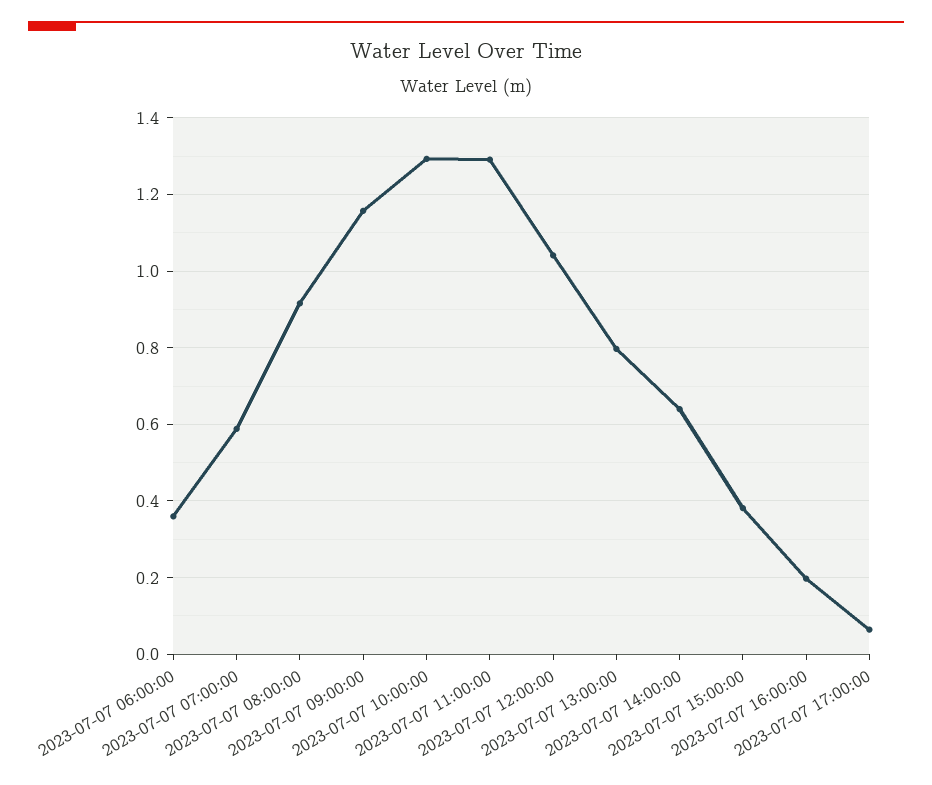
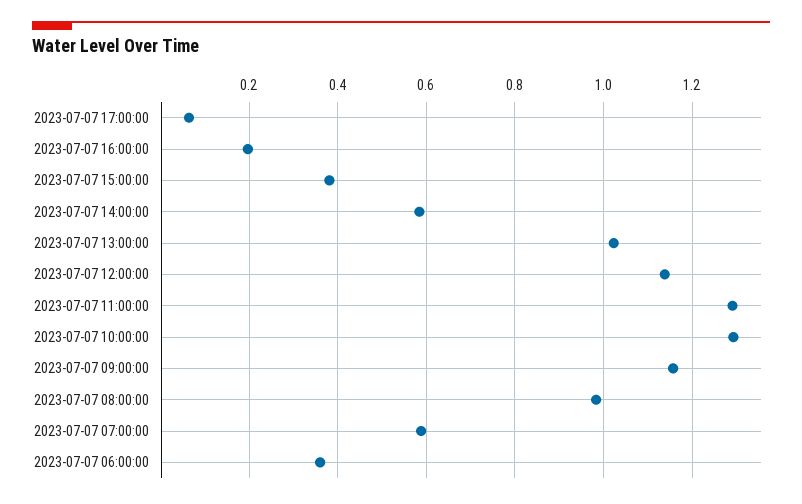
  {
    "2023-07-07 06:00:00": 0.36,
    "2023-07-07 07:00:00": 0.58,
-   "2023-07-07 08:00:00": 0.92,
+   "2023-07-07 08:00:00": 0.98,
    "2023-07-07 09:00:00": 1.16,
    "2023-07-07 10:00:00": 1.3,
    "2023-07-07 11:00:00": 1.3,
-   "2023-07-07 12:00:00": 1.04,
+   "2023-07-07 12:00:00": 1.14,
-   "2023-07-07 13:00:00": 0.8,
+   "2023-07-07 13:00:00": 1.02,
-   "2023-07-07 14:00:00": 0.64,
+   "2023-07-07 14:00:00": 0.58,
    "2023-07-07 15:00:00": 0.38,
    "2023-07-07 16:00:00": 0.2,
    "2023-07-07 17:00:00": 0.06
  }

